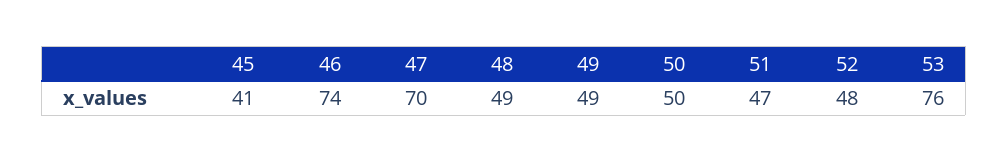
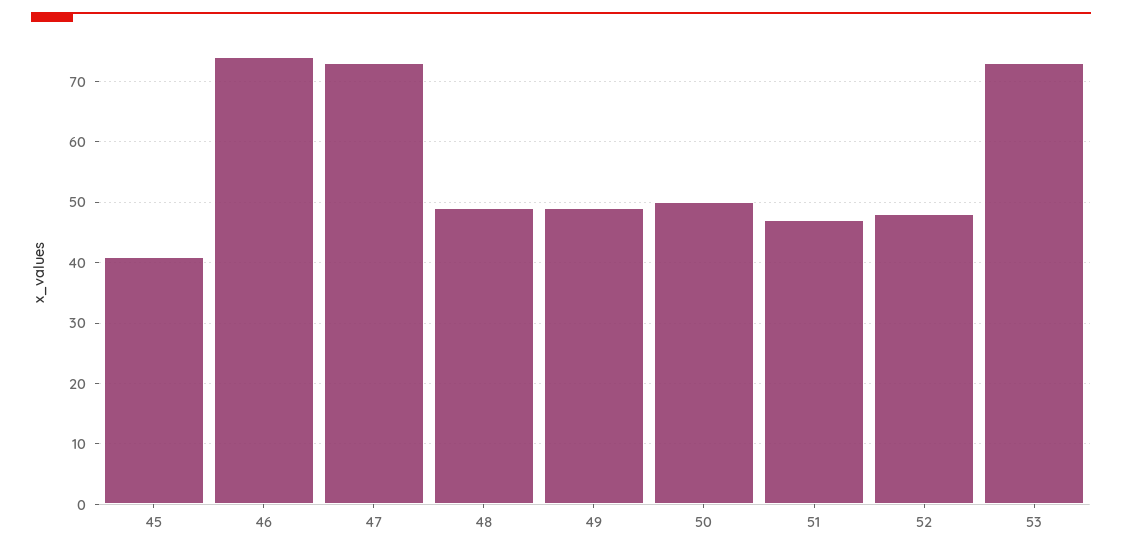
  {
    "45": 41,
    "46": 74,
-   "47": 70,
+   "47": 73,
    "48": 49,
    "49": 49,
    "50": 50,
    "51": 47,
    "52": 48,
-   "53": 76
+   "53": 73
  }

